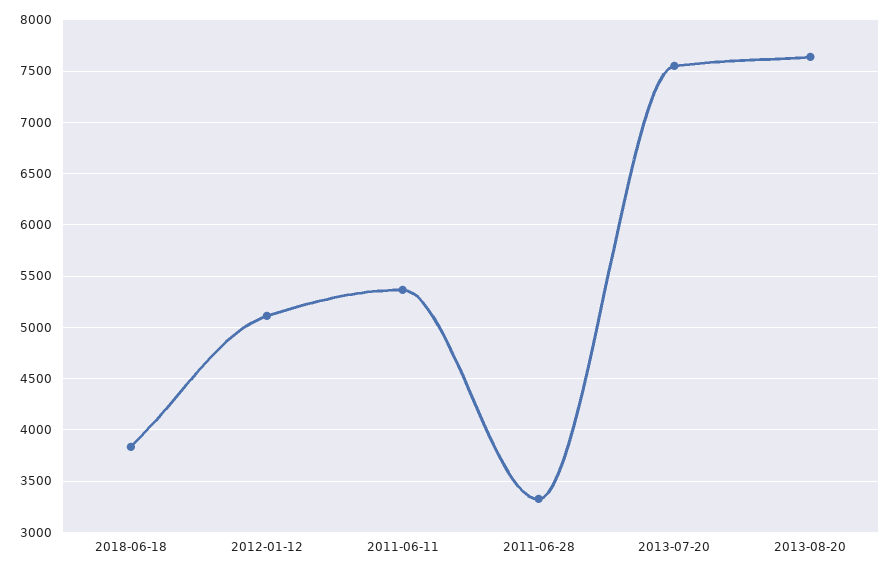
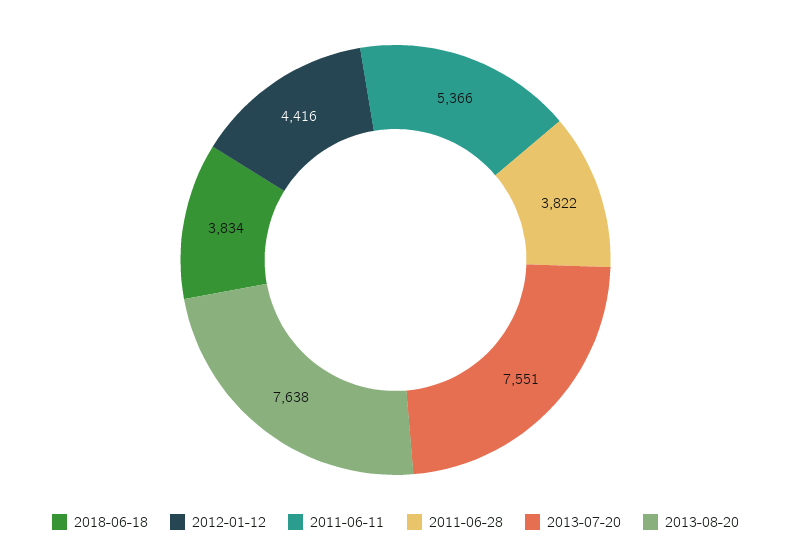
  {
    "2018-06-18": 3834,
-   "2012-01-12": 5100,
+   "2012-01-12": 4416,
    "2011-06-11": 5366,
-   "2011-06-28": 3300,
+   "2011-06-28": 3822,
    "2013-07-20": 7551,
    "2013-08-20": 7638
  }

